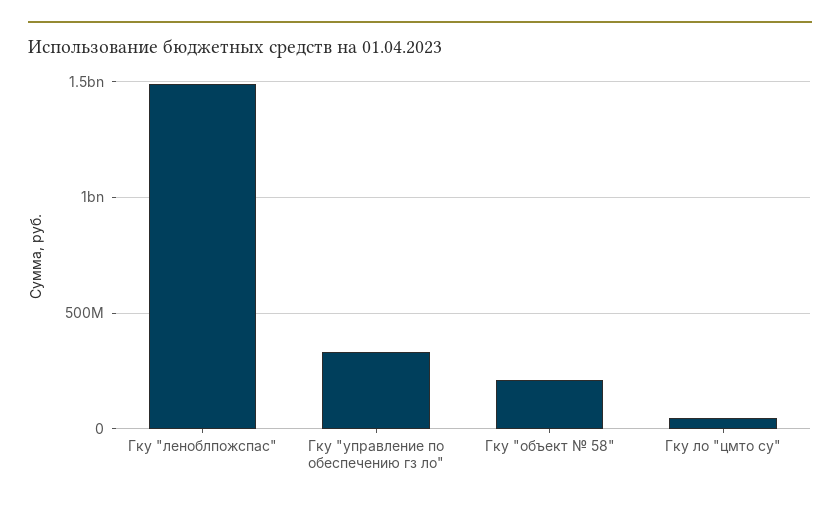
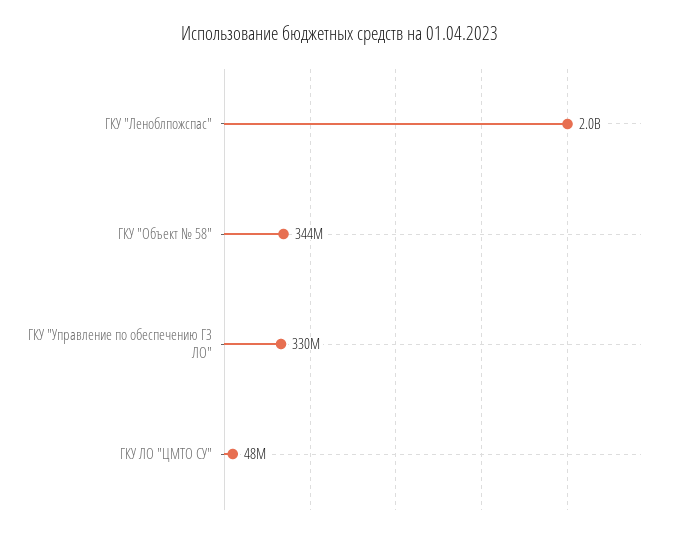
  {
-   "Гку \"леноблпожспас\"": 1500000000,
+   "Гку \"леноблпожспас\"": 2000000000,
    "Гку \"управление по обеспечению гз ло\"": 330000000,
-   "Гку \"объект № 58\"": 200000000,
+   "Гку \"объект № 58\"": 344000000,
    "Гку ло \"цмто су\"": 48000000
  }

